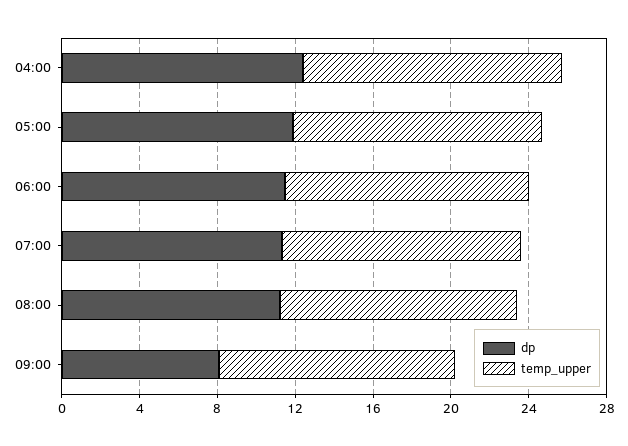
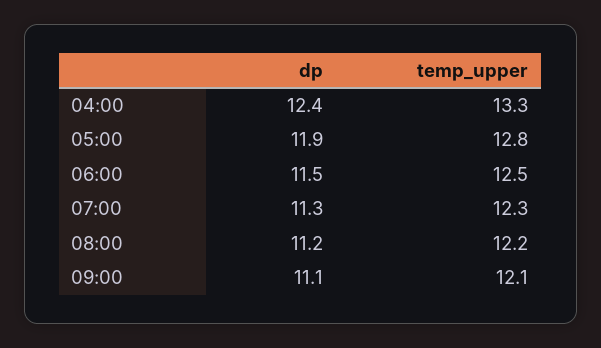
  {
    "dp": {
      "04:00": 12.4,
      "05:00": 11.9,
      "06:00": 11.5,
      "07:00": 11.3,
      "08:00": 11.2,
-     "09:00": 8
+     "09:00": 11.1
    },
    "temp_upper": {
      "04:00": 13.3,
      "05:00": 12.8,
      "06:00": 12.5,
      "07:00": 12.3,
      "08:00": 12.2,
      "09:00": 12.1
    }
  }

